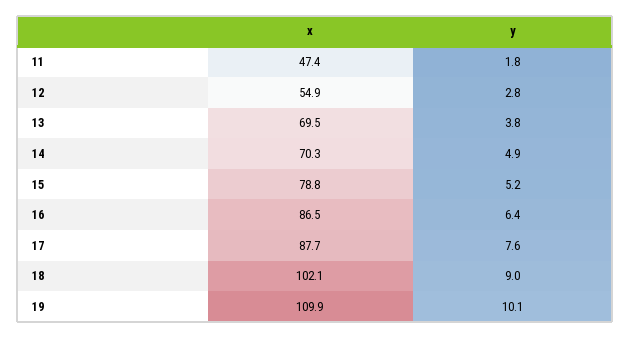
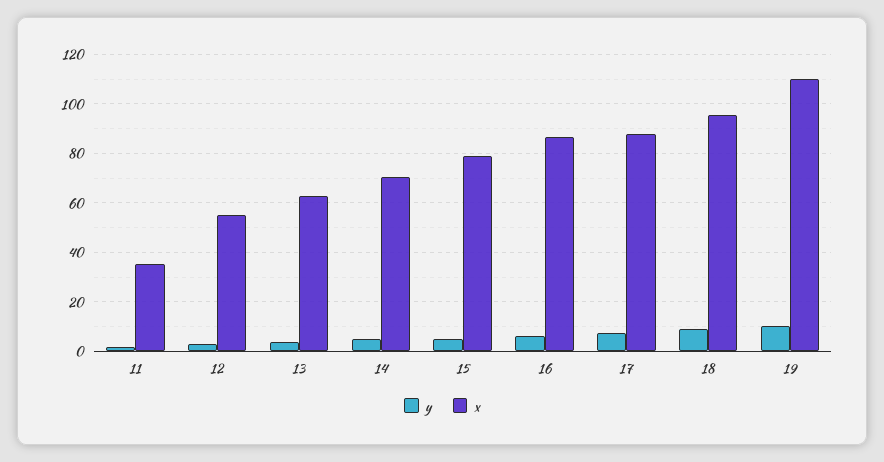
  {
    "x": {
-     "11": 47.4,
+     "11": 35,
      "12": 54.9,
-     "13": 69.5,
+     "13": 62.5,
      "14": 70.3,
      "15": 78.8,
      "16": 86.5,
      "17": 87.7,
-     "18": 102.1,
+     "18": 95,
      "19": 109.9
    },
    "y": {
      "11": 1.8,
      "12": 2.8,
      "13": 3.8,
      "14": 4.9,
      "15": 5.2,
      "16": 6.4,
      "17": 7.6,
      "18": 9,
      "19": 10.1
    }
  }

